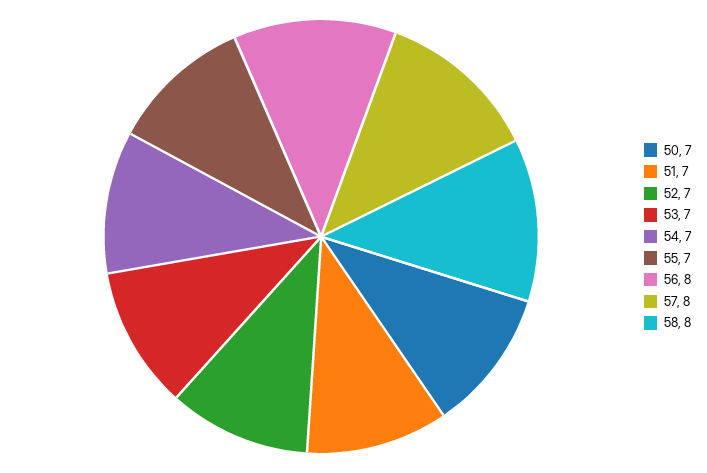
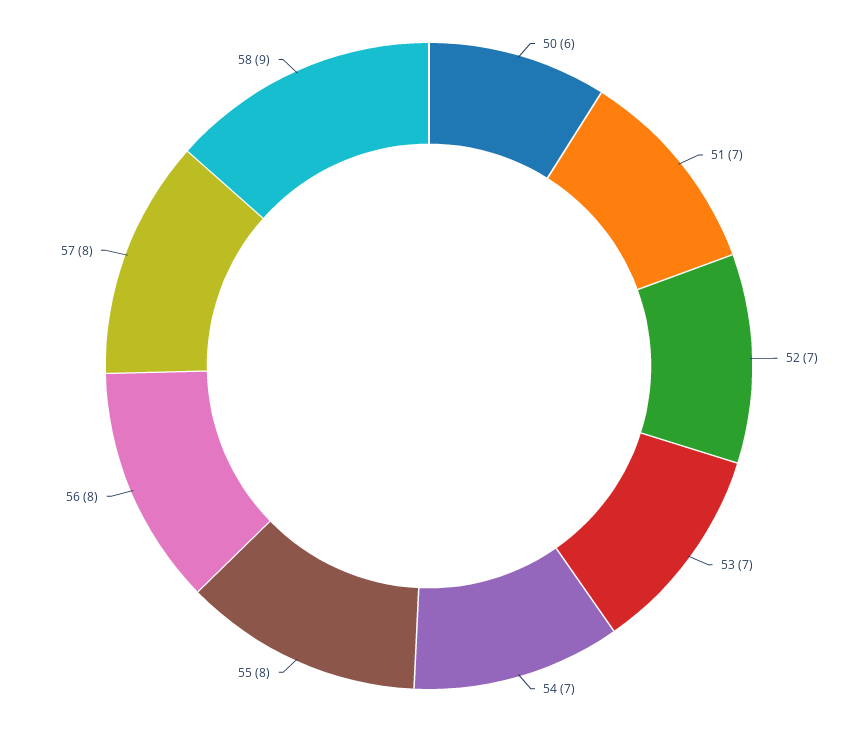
  {
-   "50": 7,
+   "50": 6,
    "51": 7,
    "52": 7,
    "53": 7,
    "54": 7,
-   "55": 7,
+   "55": 8,
    "56": 8,
    "57": 8,
-   "58": 8
+   "58": 9
  }

